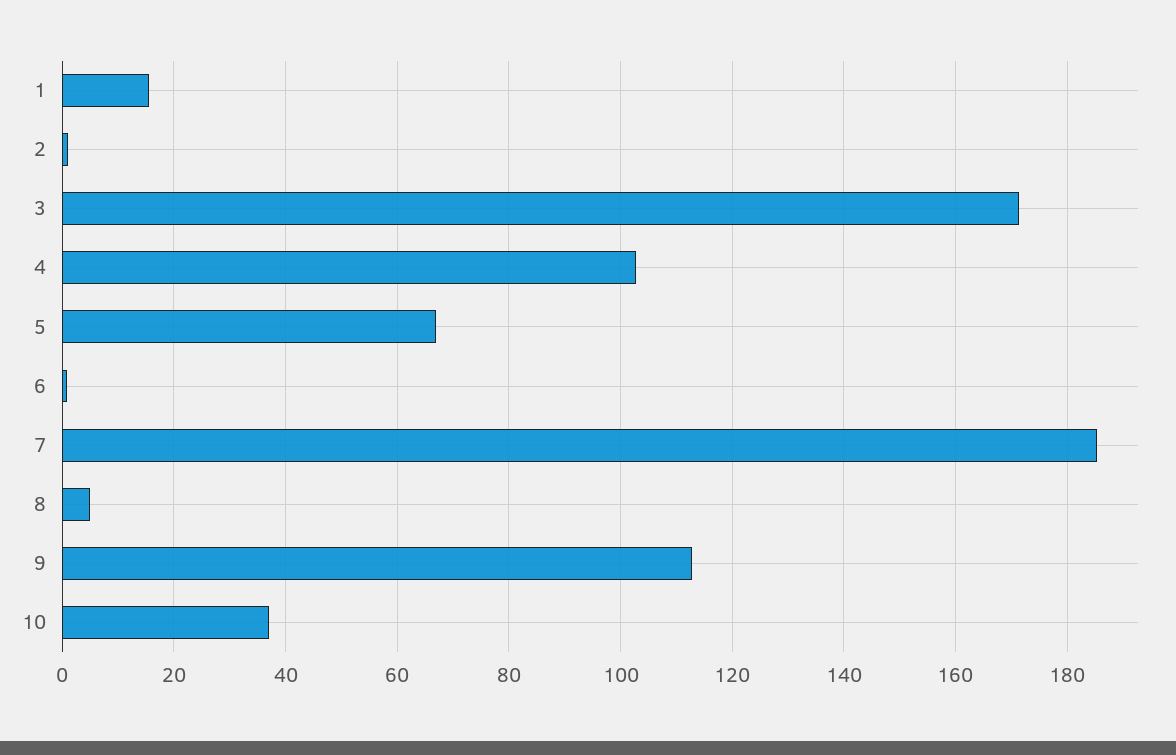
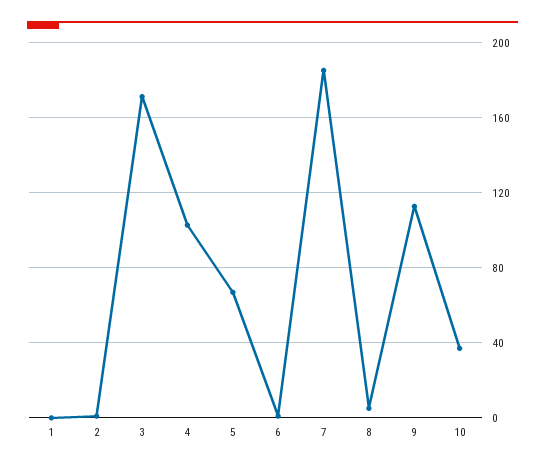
  {
-   "1": 16,
+   "1": 0,
    "2": 2,
    "3": 172,
    "4": 102,
    "5": 66,
    "6": 0,
    "7": 186,
    "8": 6,
    "9": 112,
    "10": 38
  }

